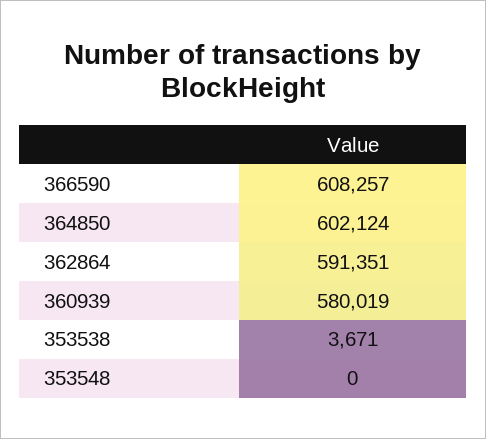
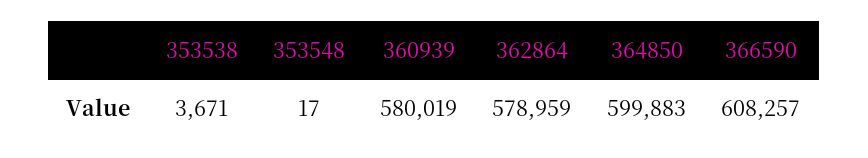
  {
    "366590": 608257,
-   "364850": 602124,
+   "364850": 599883,
-   "362864": 591351,
+   "362864": 578959,
    "360939": 580019,
    "353538": 3671,
-   "353548": 0
+   "353548": 17
  }

